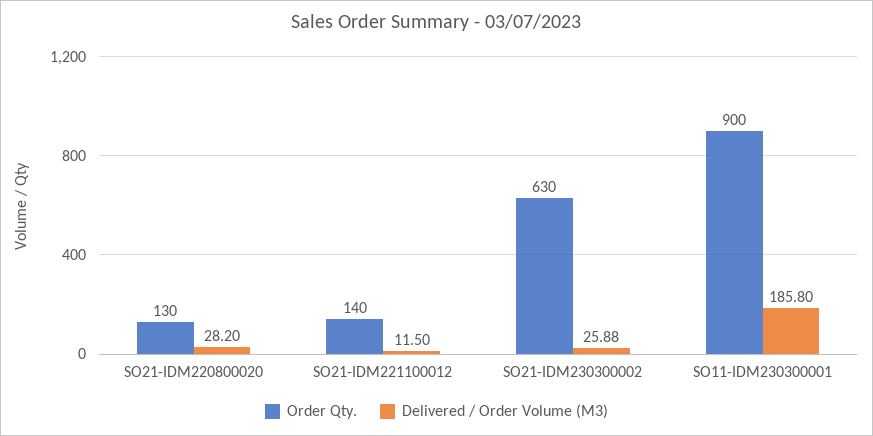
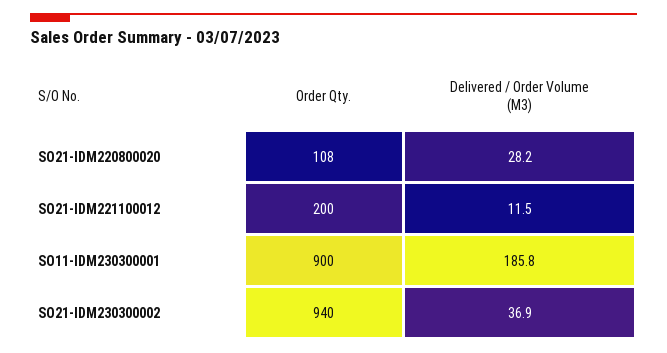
  {
    "Order Qty.": {
-     "SO21-IDM220800020": 130,
+     "SO21-IDM220800020": 108,
-     "SO21-IDM221100012": 140,
+     "SO21-IDM221100012": 200,
-     "SO21-IDM230300002": 630,
+     "SO21-IDM230300002": 940,
      "SO11-IDM230300001": 900
    },
    "Delivered / Order Volume (M3)": {
      "SO21-IDM220800020": 28.2,
      "SO21-IDM221100012": 11.5,
-     "SO21-IDM230300002": 25.88,
+     "SO21-IDM230300002": 36.9,
      "SO11-IDM230300001": 185.8
    }
  }

